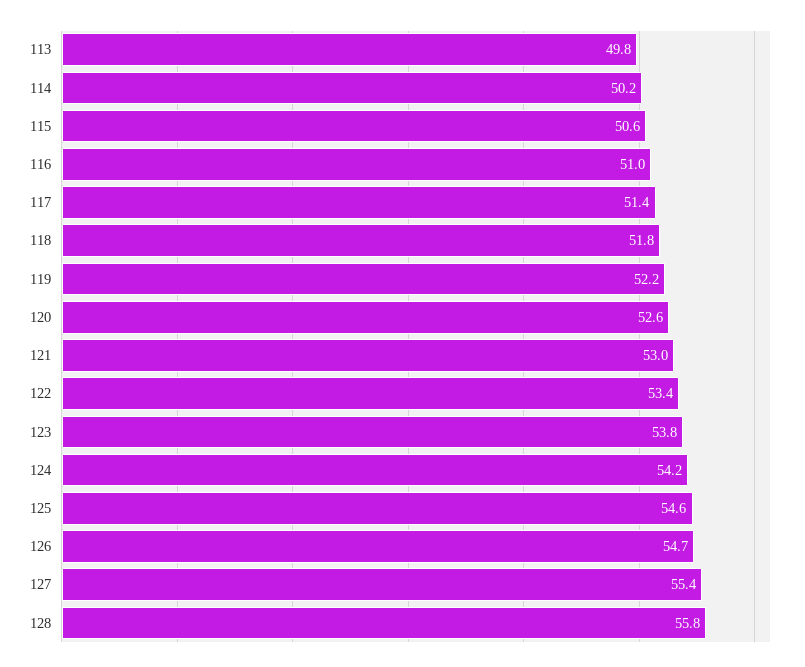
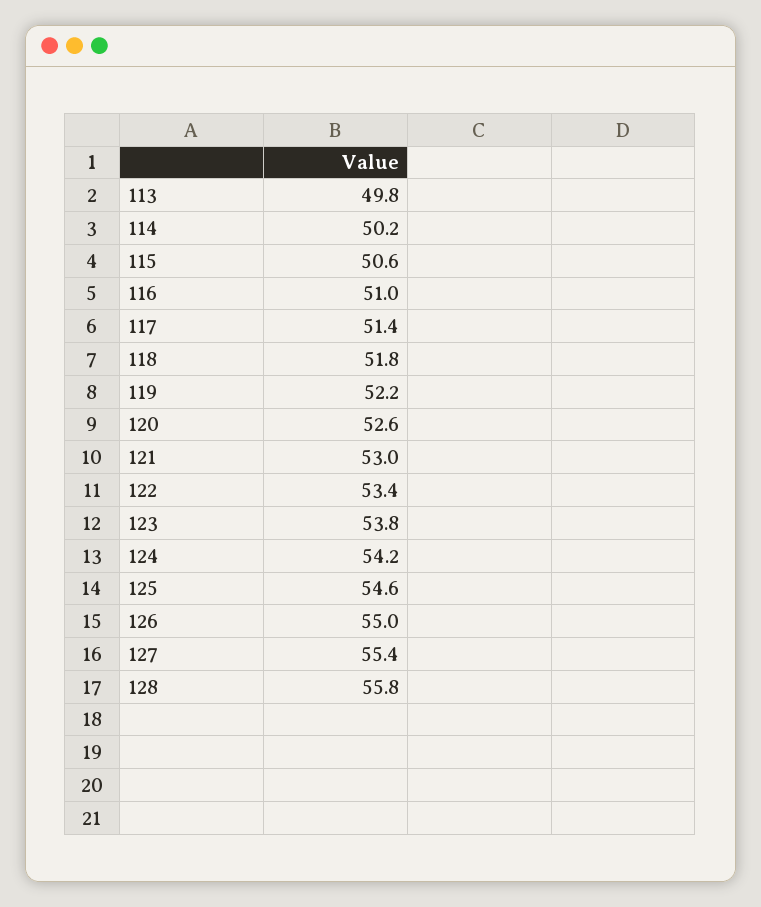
  {
    "113": 49.8,
    "114": 50.2,
    "115": 50.6,
    "116": 51,
    "117": 51.4,
    "118": 51.8,
    "119": 52.2,
    "120": 52.6,
    "121": 53,
    "122": 53.4,
    "123": 53.8,
    "124": 54.2,
    "125": 54.6,
-   "126": 54.7,
+   "126": 55,
    "127": 55.4,
    "128": 55.8
  }

